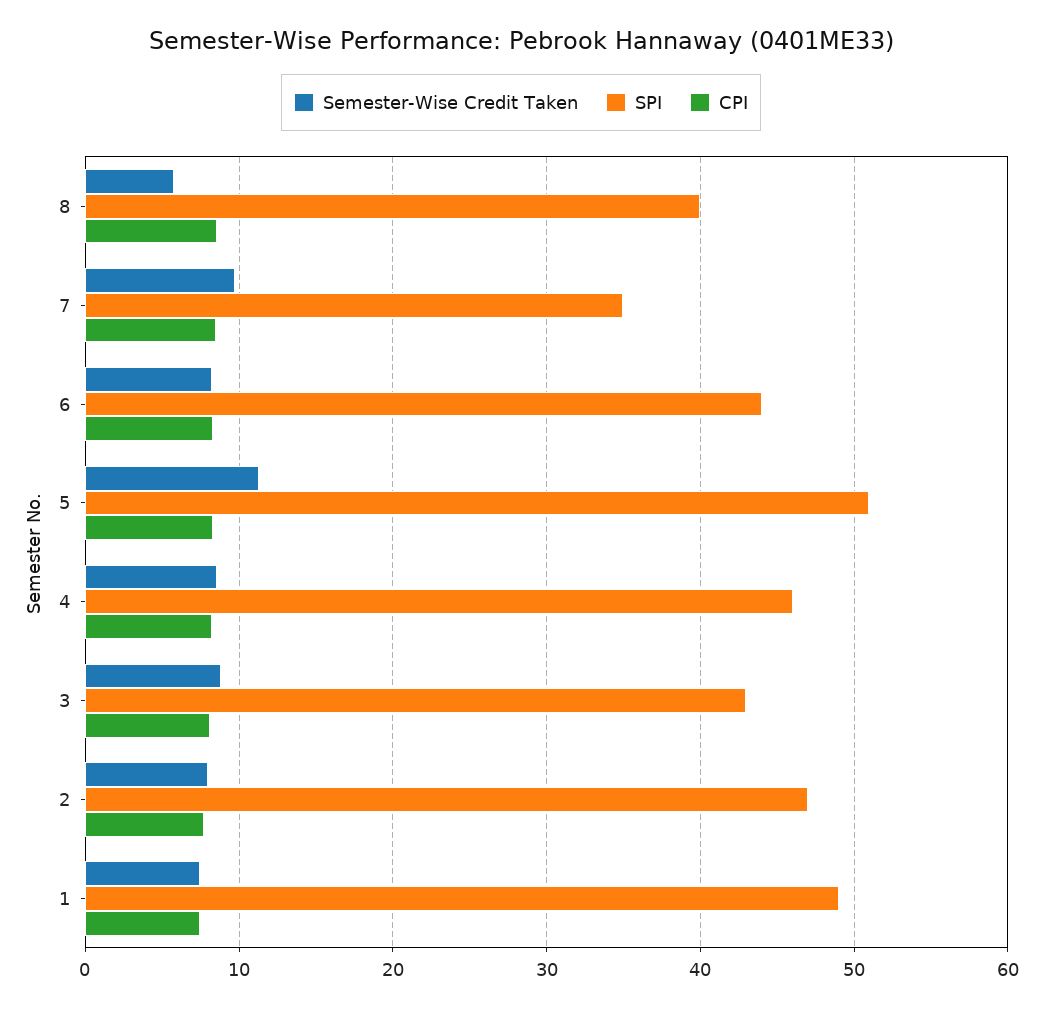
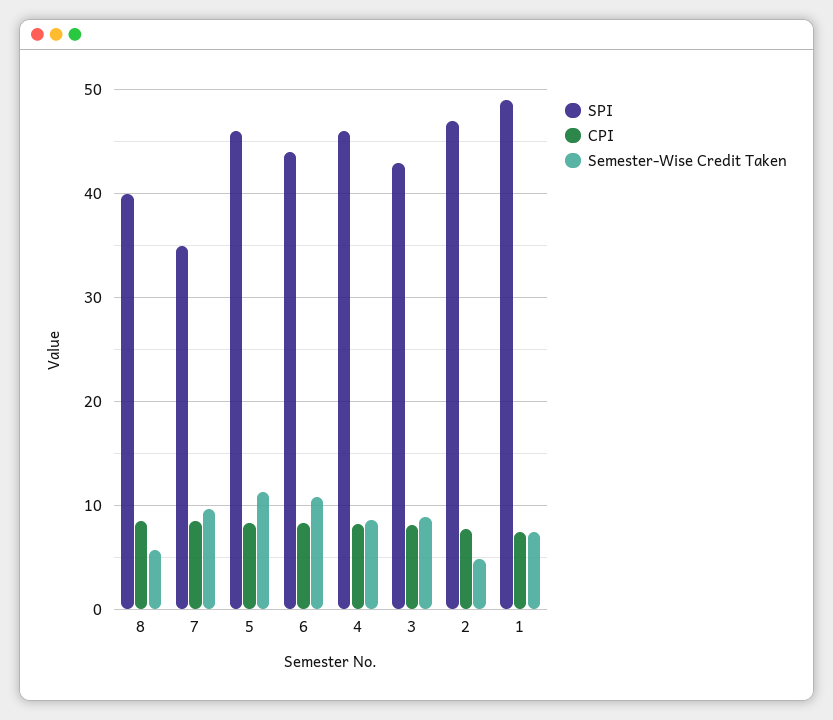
  {
    "Semester-Wise Credit Taken": {
      "8": 6,
      "7": 10,
-     "6": 8,
+     "6": 11,
      "5": 11,
      "4": 9,
      "3": 9,
-     "2": 8,
+     "2": 5,
      "1": 7
    },
    "SPI": {
      "8": 40,
      "7": 35,
      "6": 44,
-     "5": 51,
+     "5": 46,
      "4": 46,
      "3": 43,
      "2": 47,
      "1": 49
    },
    "CPI": {
      "8": 9,
      "7": 8,
      "6": 8,
      "5": 8,
      "4": 8,
      "3": 8,
      "2": 8,
      "1": 7
    }
  }

